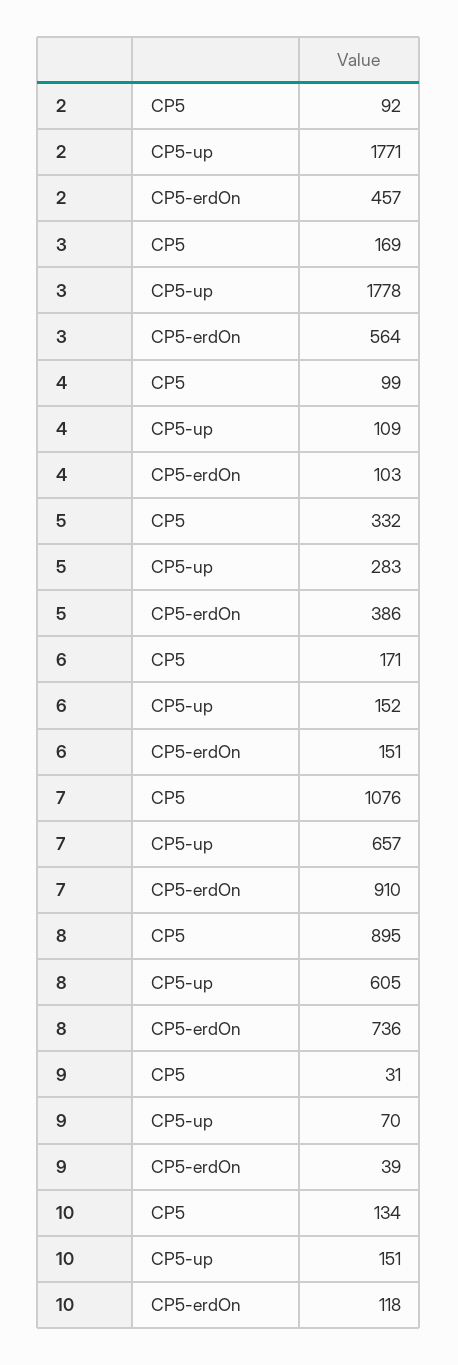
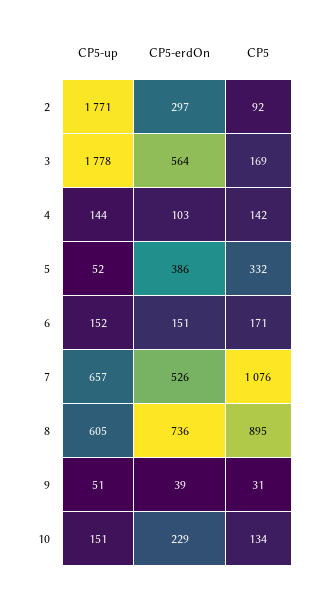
  {
    "2": {
      "CP5": 92,
      "CP5-up": 1771,
-     "CP5-erdOn": 457
+     "CP5-erdOn": 297
    },
    "3": {
      "CP5": 169,
      "CP5-up": 1778,
      "CP5-erdOn": 564
    },
    "4": {
-     "CP5": 99,
+     "CP5": 142,
-     "CP5-up": 109,
+     "CP5-up": 144,
      "CP5-erdOn": 103
    },
    "5": {
      "CP5": 332,
-     "CP5-up": 283,
+     "CP5-up": 52,
      "CP5-erdOn": 386
    },
    "6": {
      "CP5": 171,
      "CP5-up": 152,
      "CP5-erdOn": 151
    },
    "7": {
      "CP5": 1076,
      "CP5-up": 657,
-     "CP5-erdOn": 910
+     "CP5-erdOn": 526
    },
    "8": {
      "CP5": 895,
      "CP5-up": 605,
      "CP5-erdOn": 736
    },
    "9": {
      "CP5": 31,
-     "CP5-up": 70,
+     "CP5-up": 51,
      "CP5-erdOn": 39
    },
    "10": {
      "CP5": 134,
      "CP5-up": 151,
-     "CP5-erdOn": 118
+     "CP5-erdOn": 229
    }
  }

